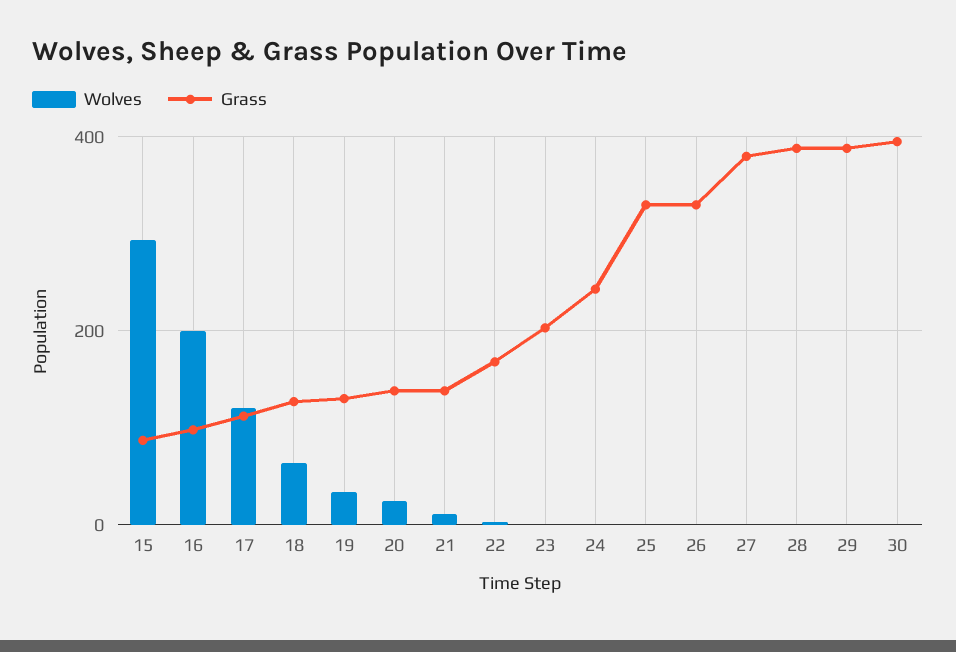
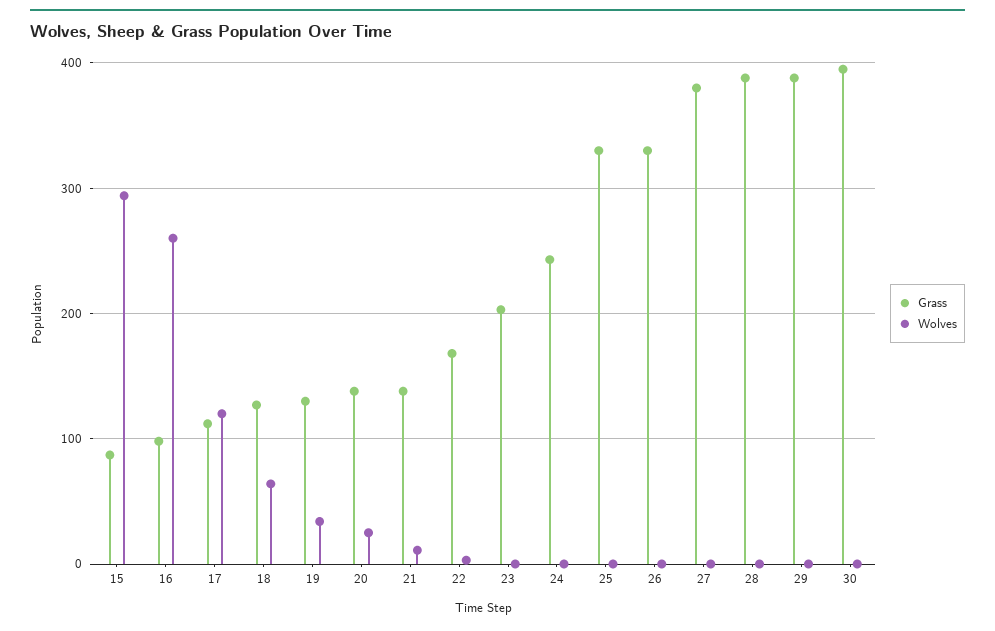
  {
    "Wolves": {
      "15": 290,
-     "16": 200,
+     "16": 260,
      "17": 120,
      "18": 60,
      "19": 30,
      "20": 30,
      "21": 10,
      "22": 0,
      "23": 0,
      "24": 0,
      "25": 0,
      "26": 0,
      "27": 0,
      "28": 0,
      "29": 0,
      "30": 0
    },
    "Grass": {
      "15": 90,
      "16": 100,
      "17": 110,
      "18": 130,
      "19": 130,
      "20": 140,
      "21": 140,
      "22": 170,
      "23": 200,
      "24": 240,
      "25": 330,
      "26": 330,
      "27": 380,
      "28": 390,
      "29": 390,
      "30": 400
    }
  }

